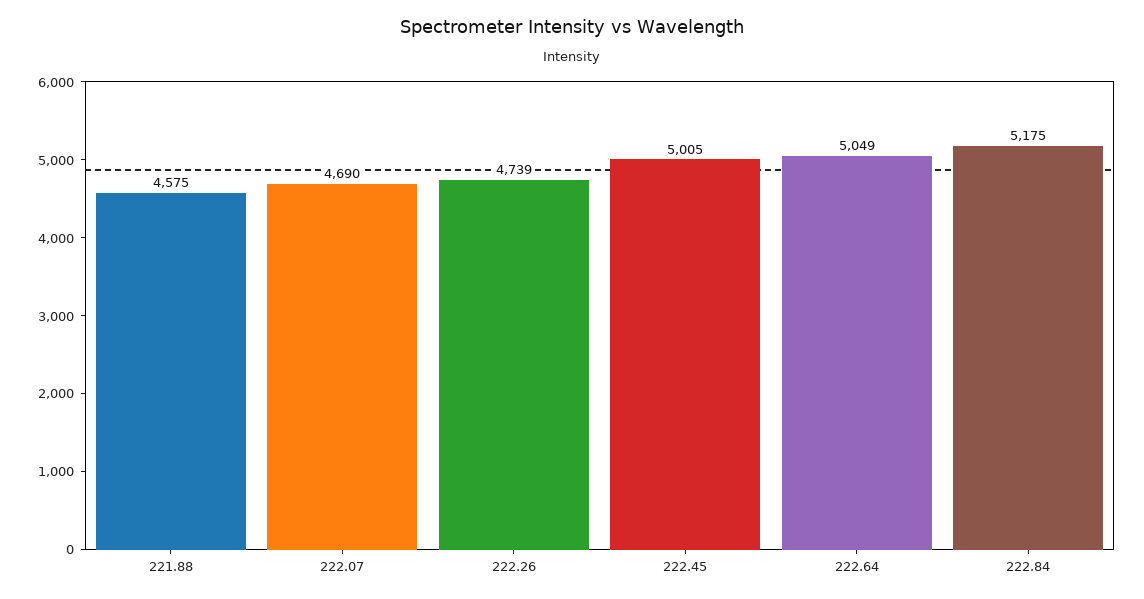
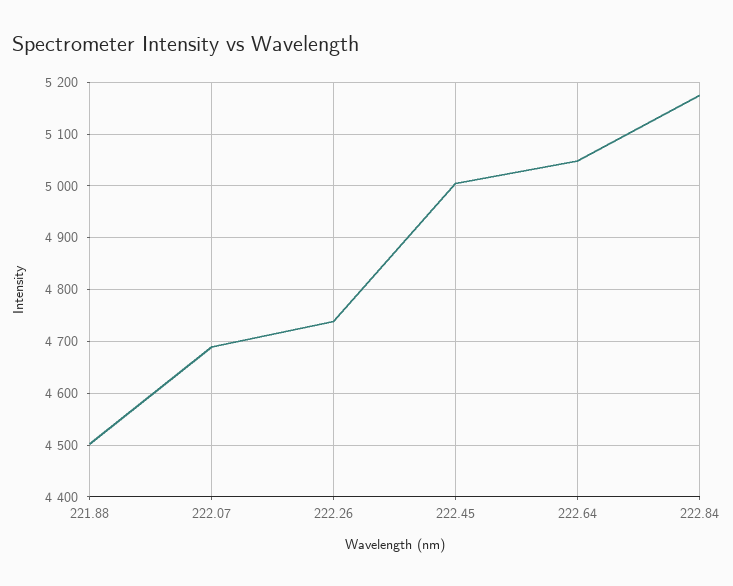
  {
-   "221.88": 4575,
+   "221.88": 4500,
    "222.07": 4690,
    "222.26": 4739,
    "222.45": 5005,
    "222.64": 5049,
    "222.84": 5175
  }

